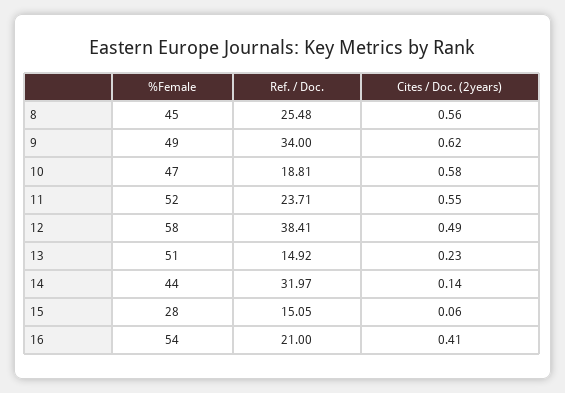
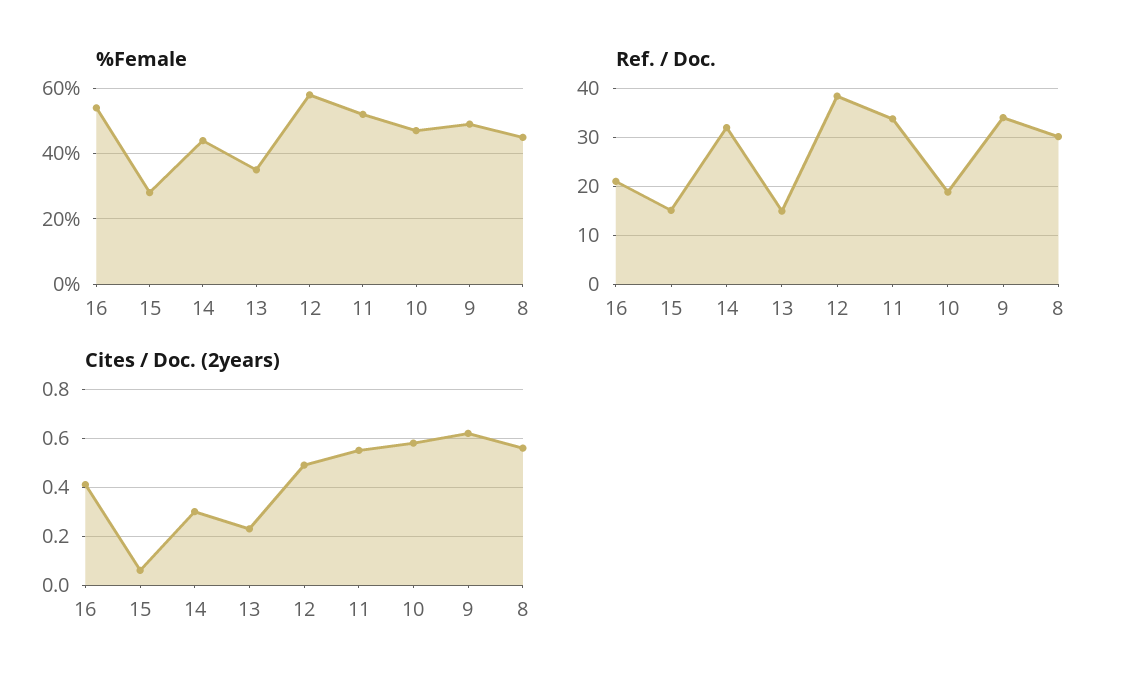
  {
    "%Female": {
      "8": 45,
      "9": 49,
      "10": 47,
      "11": 52,
      "12": 58,
-     "13": 51,
+     "13": 35,
      "14": 44,
      "15": 28,
      "16": 54
    },
    "Ref. / Doc.": {
-     "8": 25.48,
+     "8": 30,
      "9": 34,
      "10": 18.81,
-     "11": 23.71,
+     "11": 34,
      "12": 38.41,
      "13": 14.92,
      "14": 31.97,
      "15": 15.05,
      "16": 21
    },
    "Cites / Doc. (2years)": {
      "8": 0.56,
      "9": 0.62,
      "10": 0.58,
      "11": 0.55,
      "12": 0.49,
      "13": 0.23,
-     "14": 0.14,
+     "14": 0.3,
      "15": 0.06,
      "16": 0.41
    }
  }

